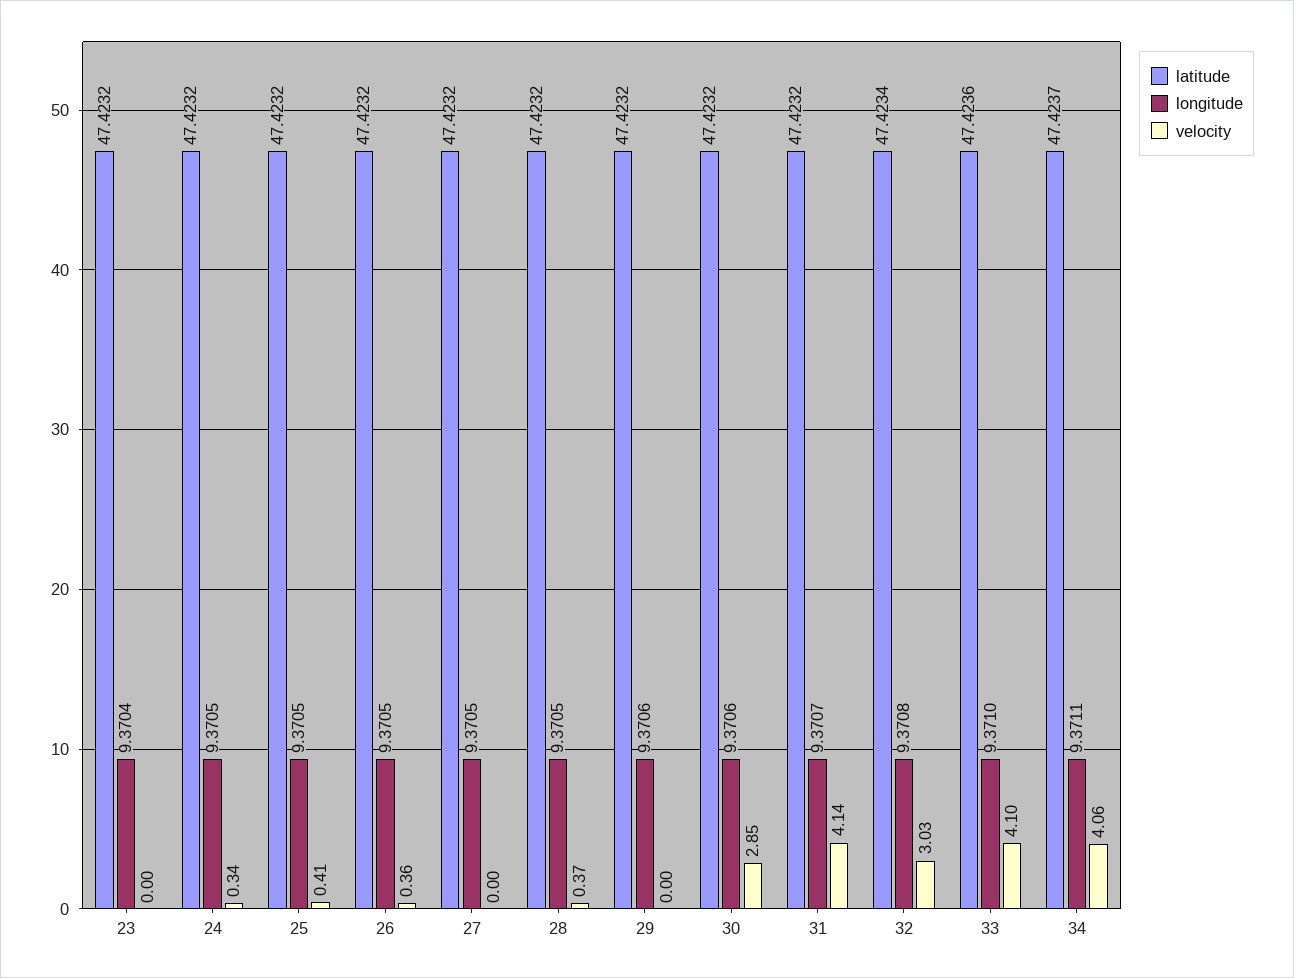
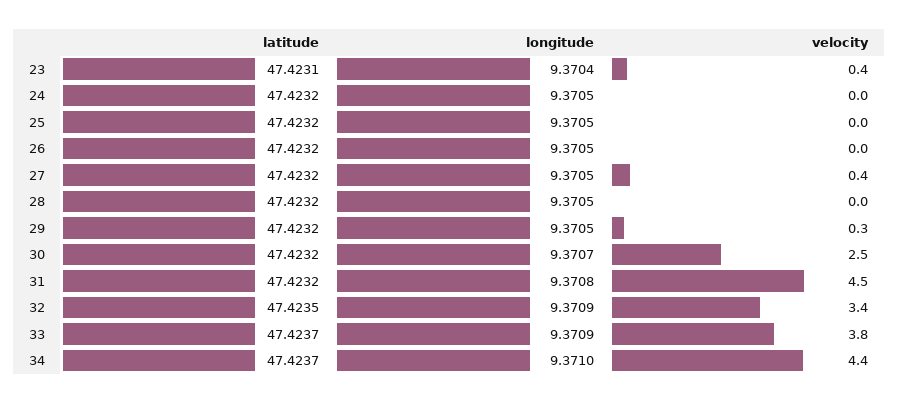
  {
    "latitude": {
-     "23": 47.4232,
+     "23": 47.4231,
      "24": 47.4232,
      "25": 47.4232,
      "26": 47.4232,
      "27": 47.4232,
      "28": 47.4232,
      "29": 47.4232,
      "30": 47.4232,
      "31": 47.4232,
-     "32": 47.4234,
+     "32": 47.4235,
-     "33": 47.4236,
+     "33": 47.4237,
      "34": 47.4237
    },
    "longitude": {
      "23": 9.3704,
      "24": 9.3705,
      "25": 9.3705,
      "26": 9.3705,
      "27": 9.3705,
      "28": 9.3705,
-     "29": 9.3706,
+     "29": 9.3705,
-     "30": 9.3706,
+     "30": 9.3707,
-     "31": 9.3707,
+     "31": 9.3708,
-     "32": 9.3708,
+     "32": 9.3709,
-     "33": 9.371,
+     "33": 9.3709,
-     "34": 9.3711
+     "34": 9.371
    },
    "velocity": {
-     "23": 0,
+     "23": 0.4,
-     "24": 0.34,
+     "24": 0,
-     "25": 0.41,
+     "25": 0,
-     "26": 0.36,
+     "26": 0,
-     "27": 0,
+     "27": 0.4,
-     "28": 0.37,
+     "28": 0,
-     "29": 0,
+     "29": 0.3,
-     "30": 2.85,
+     "30": 2.5,
-     "31": 4.14,
+     "31": 4.5,
-     "32": 3.03,
+     "32": 3.4,
-     "33": 4.1,
+     "33": 3.8,
-     "34": 4.06
+     "34": 4.4
    }
  }

